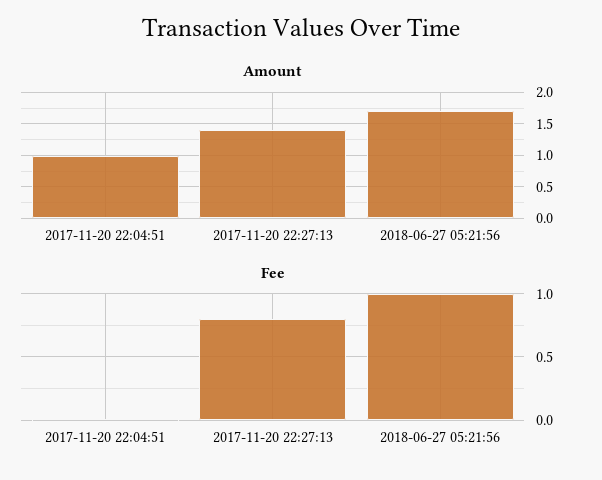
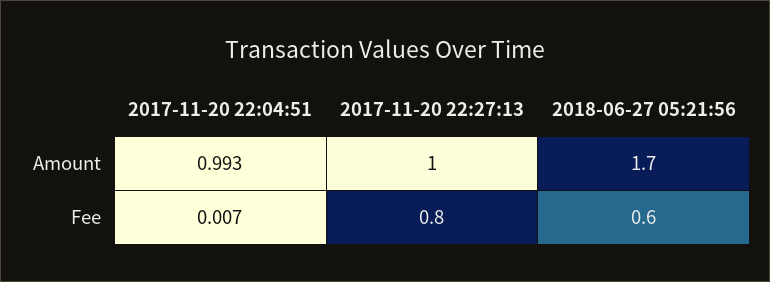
  {
    "Amount": {
      "2017-11-20 22:04:51": 0.993,
-     "2017-11-20 22:27:13": 1.4,
+     "2017-11-20 22:27:13": 1,
      "2018-06-27 05:21:56": 1.7
    },
    "Fee": {
      "2017-11-20 22:04:51": 0.007,
      "2017-11-20 22:27:13": 0.8,
-     "2018-06-27 05:21:56": 1
+     "2018-06-27 05:21:56": 0.6
    }
  }

